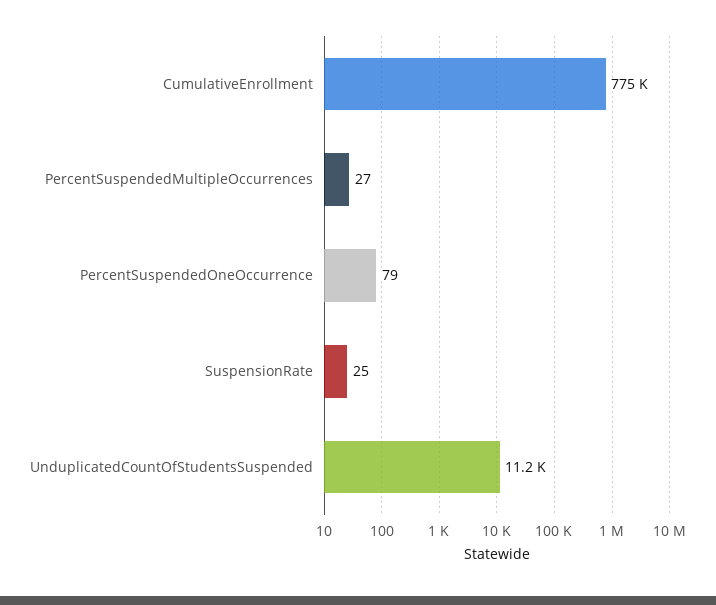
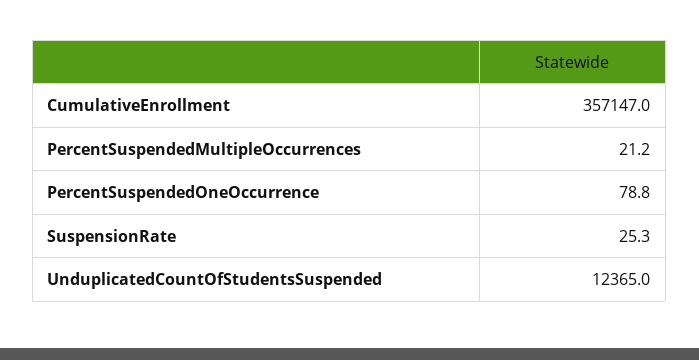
  {
-   "CumulativeEnrollment": 775000,
+   "CumulativeEnrollment": 357147,
-   "PercentSuspendedMultipleOccurrences": 27,
+   "PercentSuspendedMultipleOccurrences": 21.2,
    "PercentSuspendedOneOccurrence": 78.8,
    "SuspensionRate": 25.3,
-   "UnduplicatedCountOfStudentsSuspended": 11200
+   "UnduplicatedCountOfStudentsSuspended": 12365
  }

